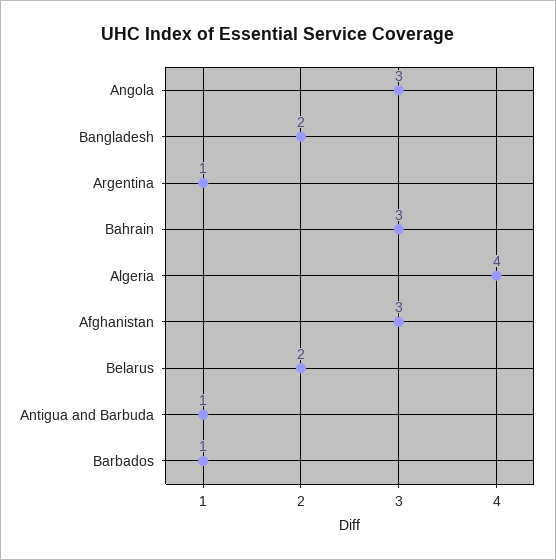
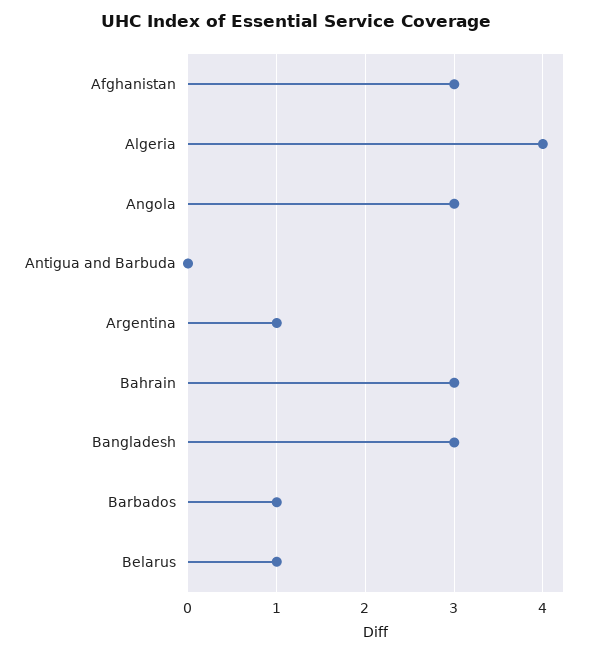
  {
    "Angola": 3,
-   "Bangladesh": 2,
+   "Bangladesh": 3,
    "Argentina": 1,
    "Bahrain": 3,
    "Algeria": 4,
    "Afghanistan": 3,
-   "Belarus": 2,
+   "Belarus": 1,
-   "Antigua and Barbuda": 1,
+   "Antigua and Barbuda": 0,
    "Barbados": 1
  }

